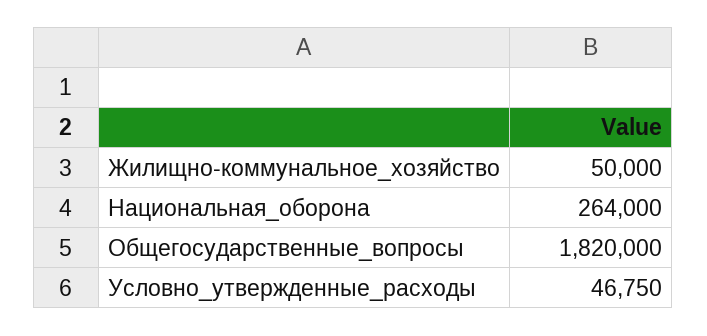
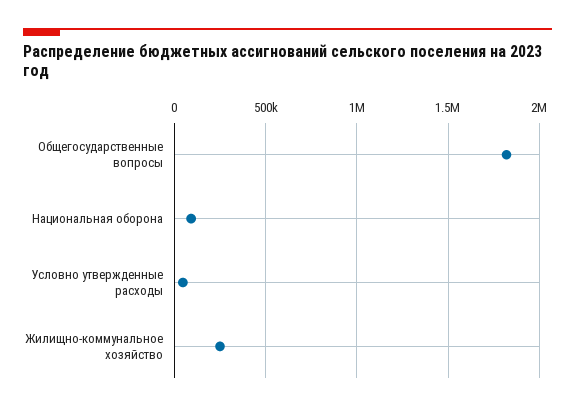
  {
-   "Жилищно-коммунальное_хозяйство": 50000,
+   "Жилищно-коммунальное_хозяйство": 250000,
-   "Национальная_оборона": 264000,
+   "Национальная_оборона": 100000,
    "Общегосударственные_вопросы": 1820000,
    "Условно_утвержденные_расходы": 46750
  }

